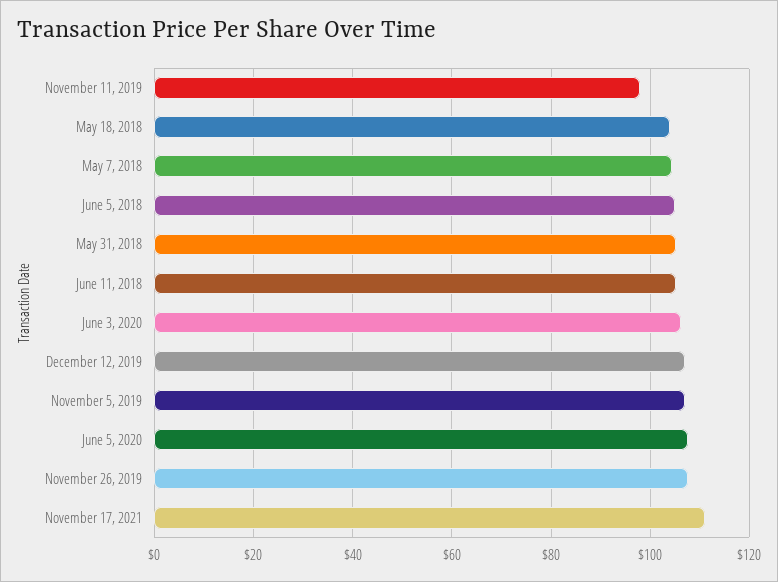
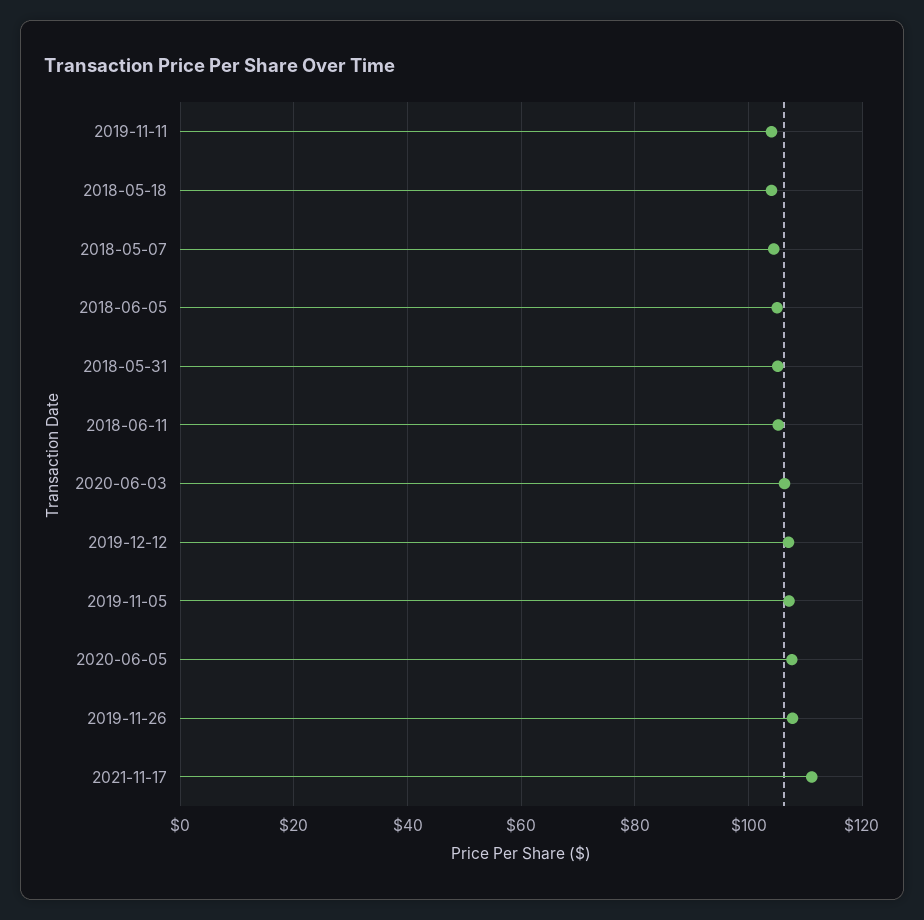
  {
-   "November 11, 2019": 98,
+   "November 11, 2019": 104,
    "May 18, 2018": 104,
    "May 7, 2018": 104,
    "June 5, 2018": 106,
    "May 31, 2018": 106,
    "June 11, 2018": 106,
    "June 3, 2020": 106,
    "December 12, 2019": 108,
    "November 5, 2019": 108,
    "June 5, 2020": 108,
    "November 26, 2019": 108,
    "November 17, 2021": 112
  }

